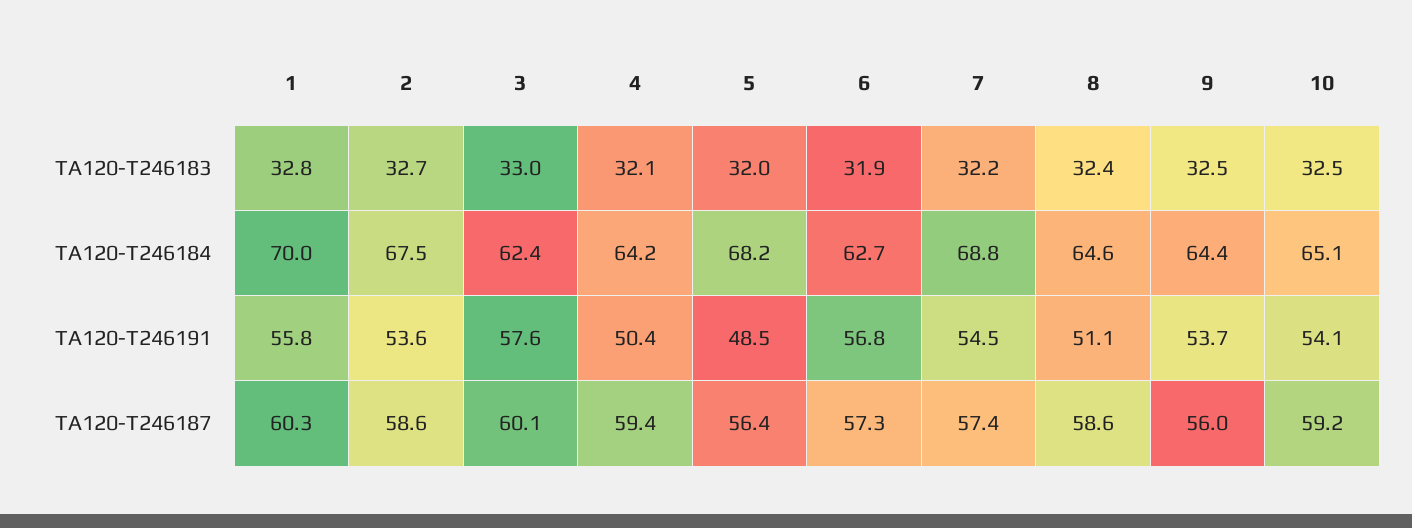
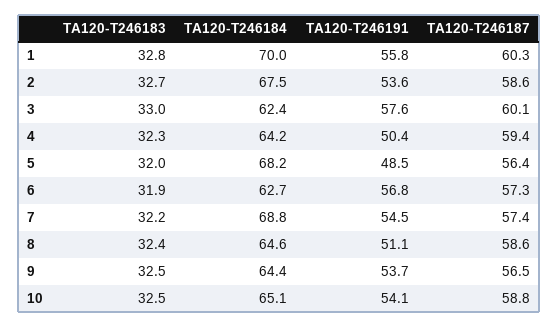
  {
    "1": {
      "TA120-T246183": 32.8,
      "TA120-T246184": 70,
      "TA120-T246191": 55.8,
      "TA120-T246187": 60.3
    },
    "2": {
      "TA120-T246183": 32.7,
      "TA120-T246184": 67.5,
      "TA120-T246191": 53.6,
      "TA120-T246187": 58.6
    },
    "3": {
      "TA120-T246183": 33,
      "TA120-T246184": 62.4,
      "TA120-T246191": 57.6,
      "TA120-T246187": 60.1
    },
    "4": {
-     "TA120-T246183": 32.1,
+     "TA120-T246183": 32.3,
      "TA120-T246184": 64.2,
      "TA120-T246191": 50.4,
      "TA120-T246187": 59.4
    },
    "5": {
      "TA120-T246183": 32,
      "TA120-T246184": 68.2,
      "TA120-T246191": 48.5,
      "TA120-T246187": 56.4
    },
    "6": {
      "TA120-T246183": 31.9,
      "TA120-T246184": 62.7,
      "TA120-T246191": 56.8,
      "TA120-T246187": 57.3
    },
    "7": {
      "TA120-T246183": 32.2,
      "TA120-T246184": 68.8,
      "TA120-T246191": 54.5,
      "TA120-T246187": 57.4
    },
    "8": {
      "TA120-T246183": 32.4,
      "TA120-T246184": 64.6,
      "TA120-T246191": 51.1,
      "TA120-T246187": 58.6
    },
    "9": {
      "TA120-T246183": 32.5,
      "TA120-T246184": 64.4,
      "TA120-T246191": 53.7,
-     "TA120-T246187": 56
+     "TA120-T246187": 56.5
    },
    "10": {
      "TA120-T246183": 32.5,
      "TA120-T246184": 65.1,
      "TA120-T246191": 54.1,
-     "TA120-T246187": 59.2
+     "TA120-T246187": 58.8
    }
  }

